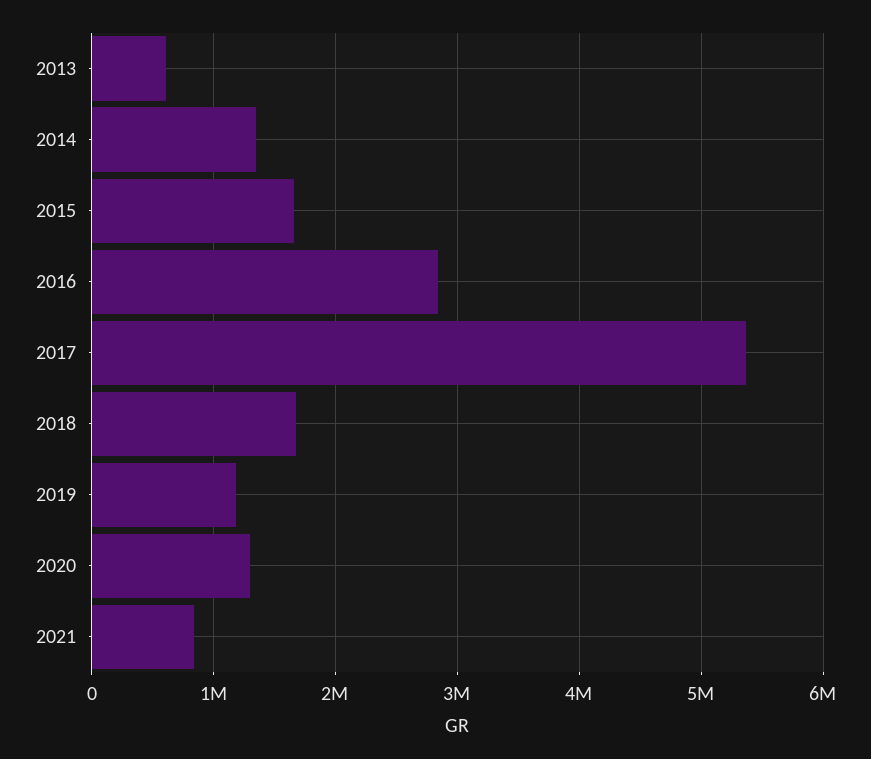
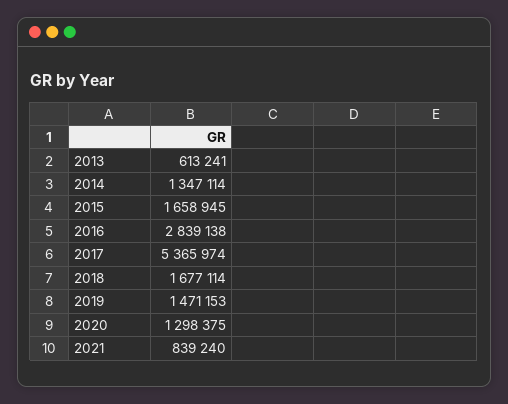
  {
    "2013": 613241,
    "2014": 1347114,
    "2015": 1658945,
    "2016": 2839138,
    "2017": 5365974,
    "2018": 1677114,
-   "2019": 1200000,
+   "2019": 1471153,
    "2020": 1298375,
    "2021": 839240
  }

